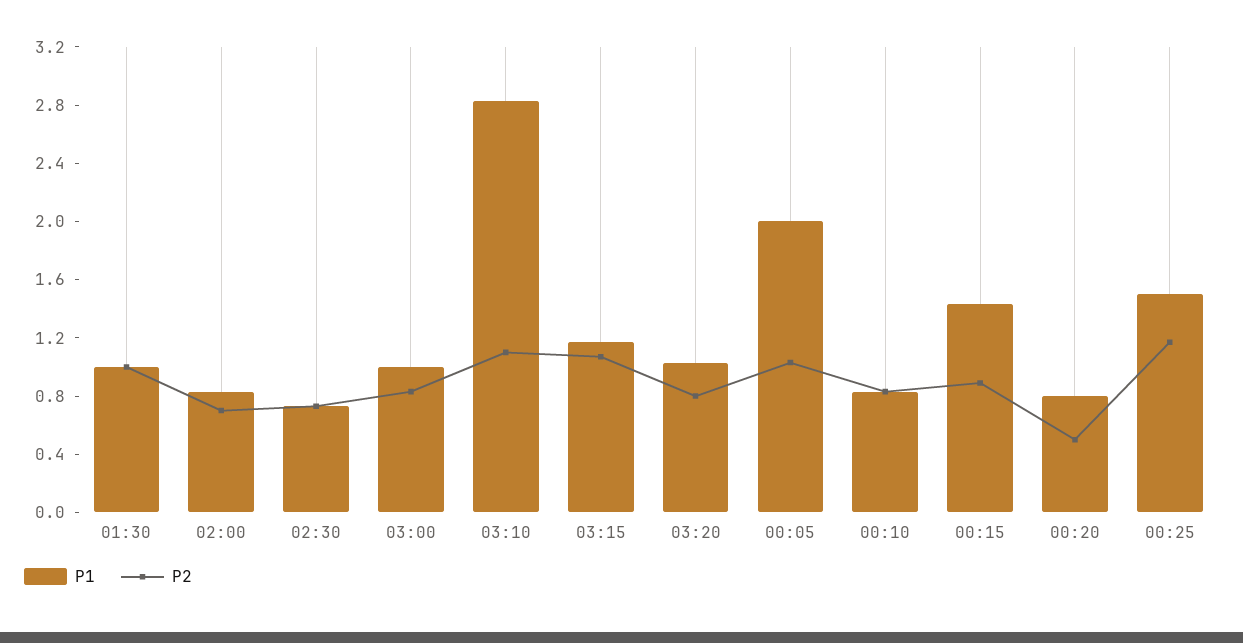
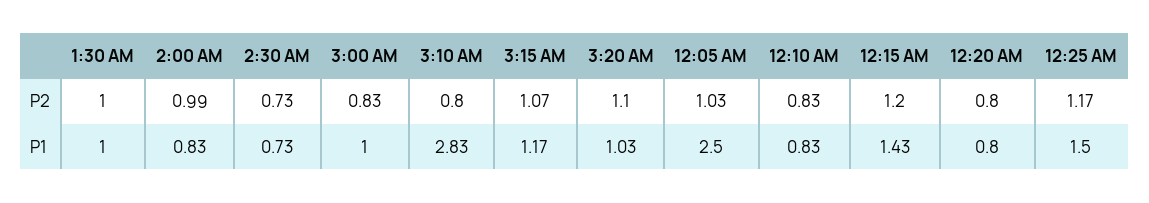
  {
    "P1": {
      "01:30": 1,
      "02:00": 0.83,
      "02:30": 0.73,
      "03:00": 1,
      "03:10": 2.83,
      "03:15": 1.17,
      "03:20": 1.03,
-     "00:05": 2,
+     "00:05": 2.5,
      "00:10": 0.83,
      "00:15": 1.43,
      "00:20": 0.8,
      "00:25": 1.5
    },
    "P2": {
      "01:30": 1,
-     "02:00": 0.7,
+     "02:00": 0.99,
      "02:30": 0.73,
      "03:00": 0.83,
-     "03:10": 1.1,
+     "03:10": 0.8,
      "03:15": 1.07,
-     "03:20": 0.8,
+     "03:20": 1.1,
      "00:05": 1.03,
      "00:10": 0.83,
-     "00:15": 0.9,
+     "00:15": 1.2,
-     "00:20": 0.5,
+     "00:20": 0.8,
      "00:25": 1.17
    }
  }

